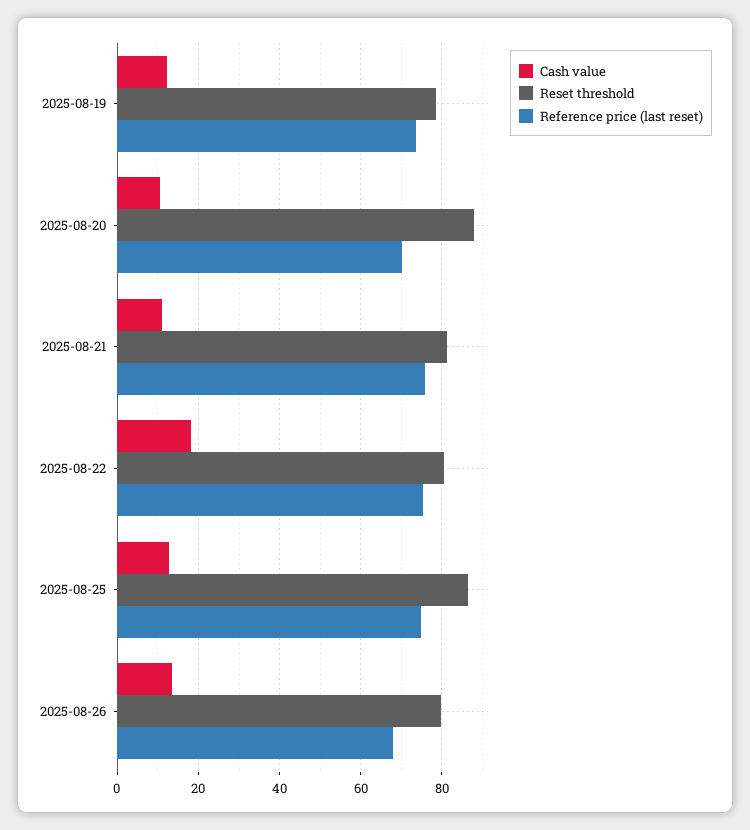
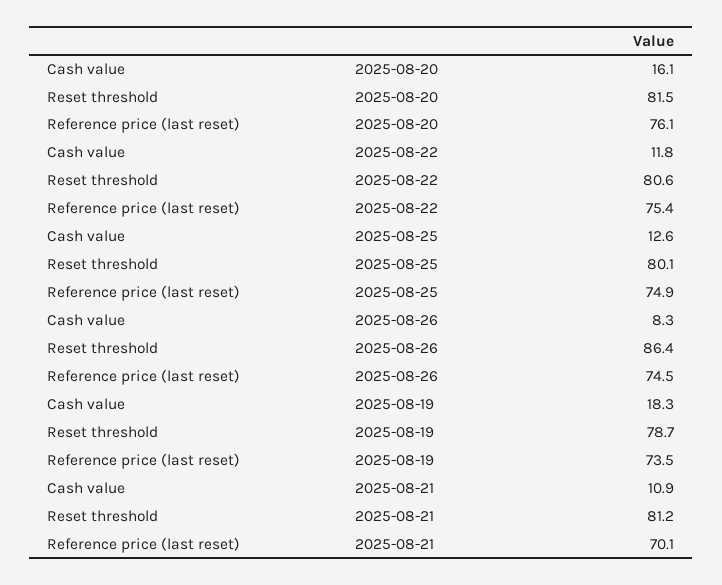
  {
    "Cash value": {
-     "2025-08-19": 12,
+     "2025-08-19": 18.3,
-     "2025-08-20": 10,
+     "2025-08-20": 16.1,
      "2025-08-21": 10.9,
-     "2025-08-22": 18,
+     "2025-08-22": 11.8,
      "2025-08-25": 12.6,
-     "2025-08-26": 14
+     "2025-08-26": 8.3
    },
    "Reset threshold": {
      "2025-08-19": 78.7,
-     "2025-08-20": 88,
+     "2025-08-20": 81.5,
      "2025-08-21": 81.2,
      "2025-08-22": 80.6,
-     "2025-08-25": 86,
+     "2025-08-25": 80.1,
-     "2025-08-26": 80
+     "2025-08-26": 86.4
    },
    "Reference price (last reset)": {
      "2025-08-19": 73.5,
-     "2025-08-20": 70,
+     "2025-08-20": 76.1,
-     "2025-08-21": 76,
+     "2025-08-21": 70.1,
      "2025-08-22": 75.4,
      "2025-08-25": 74.9,
-     "2025-08-26": 68
+     "2025-08-26": 74.5
    }
  }

